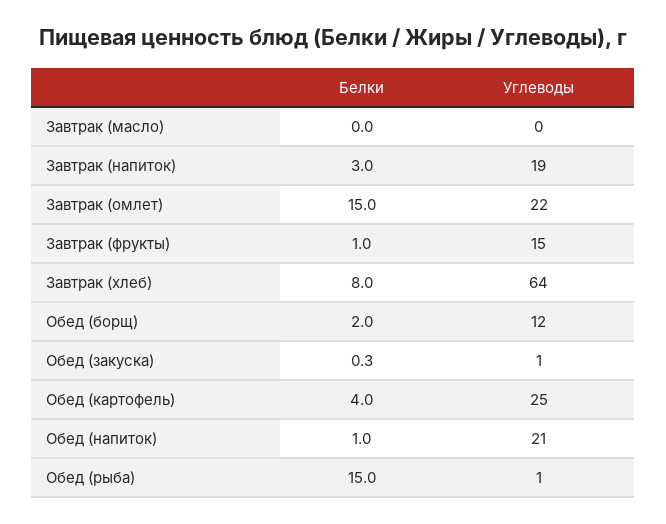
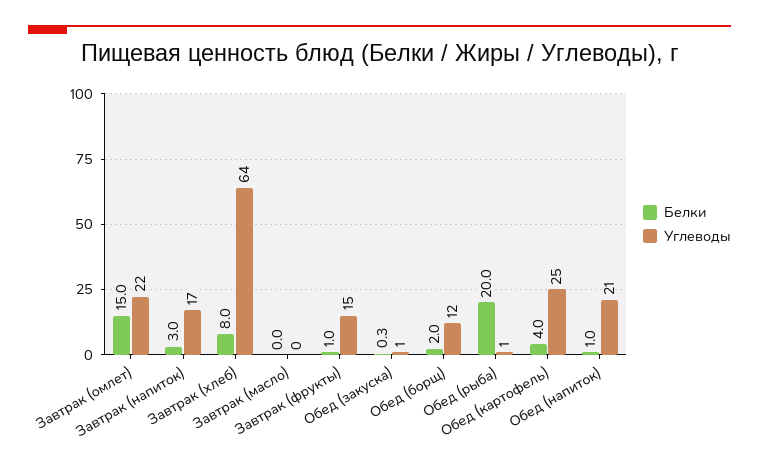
  {
    "Белки": {
      "Завтрак (масло)": 0,
      "Завтрак (напиток)": 3,
      "Завтрак (омлет)": 15,
      "Завтрак (фрукты)": 1,
      "Завтрак (хлеб)": 8,
      "Обед (борщ)": 2,
      "Обед (закуска)": 0.3,
      "Обед (картофель)": 4,
      "Обед (напиток)": 1,
-     "Обед (рыба)": 15
+     "Обед (рыба)": 20
    },
    "Углеводы": {
      "Завтрак (масло)": 0,
-     "Завтрак (напиток)": 19,
+     "Завтрак (напиток)": 17,
      "Завтрак (омлет)": 22,
      "Завтрак (фрукты)": 15,
      "Завтрак (хлеб)": 64,
      "Обед (борщ)": 12,
      "Обед (закуска)": 1,
      "Обед (картофель)": 25,
      "Обед (напиток)": 21,
      "Обед (рыба)": 1
    }
  }

